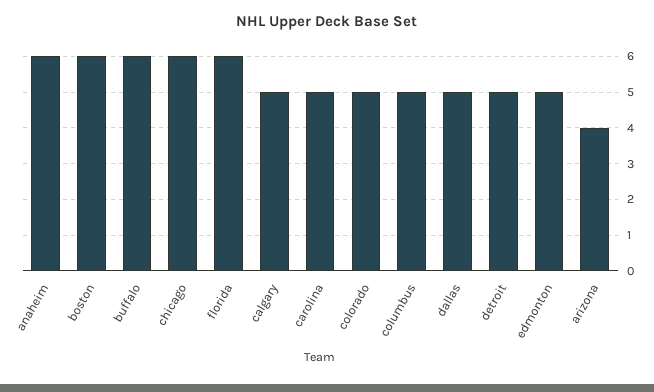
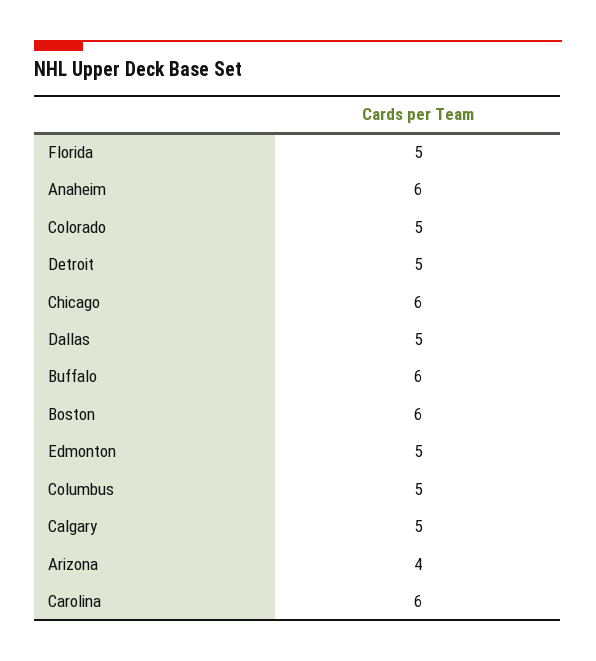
  {
    "anaheim": 6,
    "boston": 6,
    "buffalo": 6,
    "chicago": 6,
-   "florida": 6,
+   "florida": 5,
    "calgary": 5,
-   "carolina": 5,
+   "carolina": 6,
    "colorado": 5,
    "columbus": 5,
    "dallas": 5,
    "detroit": 5,
    "edmonton": 5,
    "arizona": 4
  }

